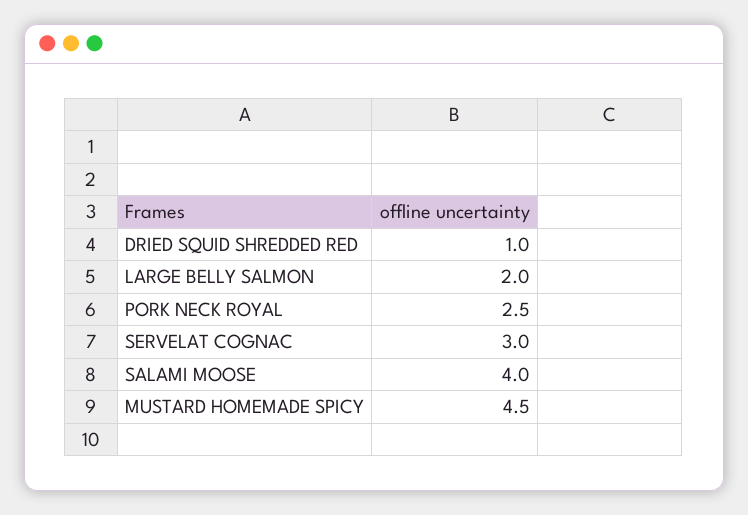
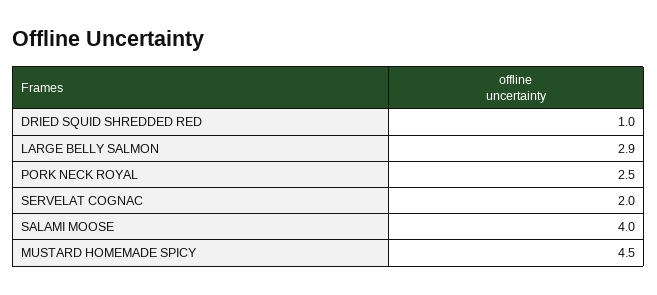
  {
    "DRIED SQUID SHREDDED RED": 1,
-   "LARGE BELLY SALMON": 2,
+   "LARGE BELLY SALMON": 2.9,
    "PORK NECK ROYAL": 2.5,
-   "SERVELAT COGNAC": 3,
+   "SERVELAT COGNAC": 2,
    "SALAMI MOOSE": 4,
    "MUSTARD HOMEMADE SPICY": 4.5
  }

